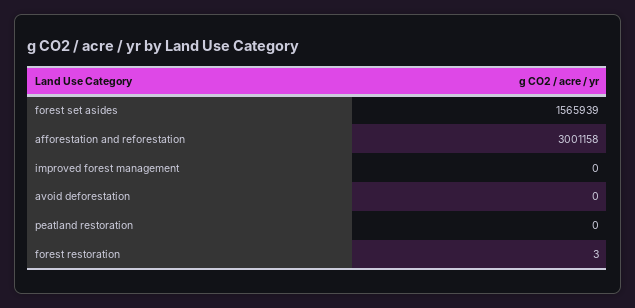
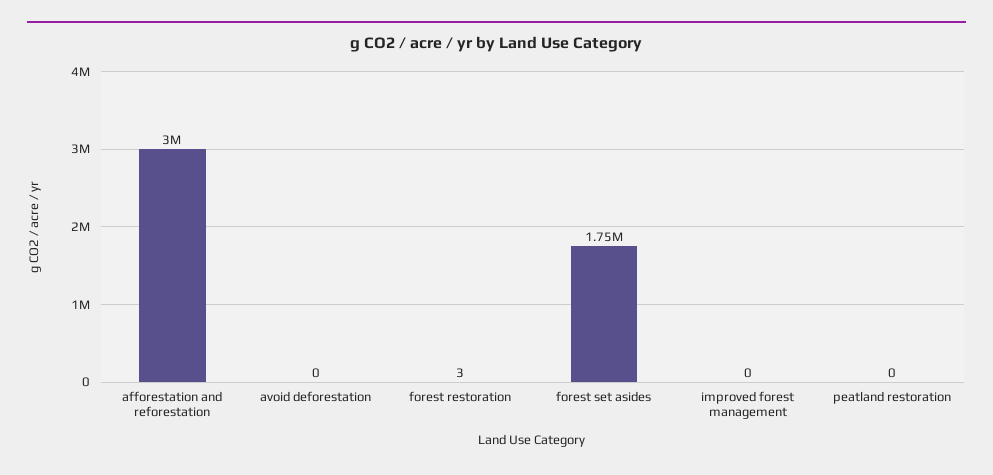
  {
-   "forest set asides": 1565939,
+   "forest set asides": 1750000,
    "afforestation and reforestation": 3001158,
    "improved forest management": 0,
    "avoid deforestation": 0,
    "peatland restoration": 0,
    "forest restoration": 3
  }

